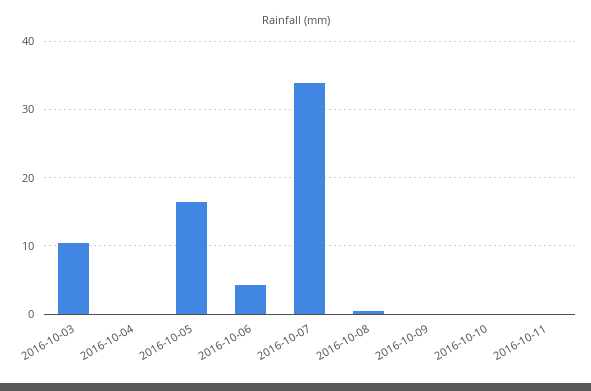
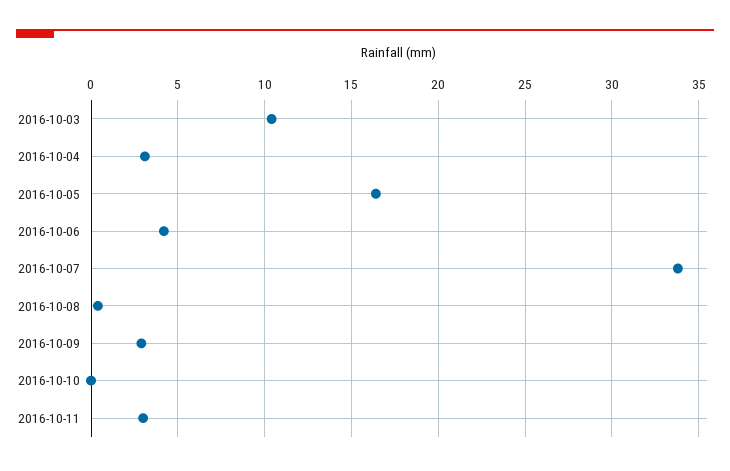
  {
    "2016-10-03": 10.5,
-   "2016-10-04": 0,
+   "2016-10-04": 3,
    "2016-10-05": 16.5,
    "2016-10-06": 4,
    "2016-10-07": 34,
    "2016-10-08": 0.5,
-   "2016-10-09": 0,
+   "2016-10-09": 3,
    "2016-10-10": 0,
-   "2016-10-11": 0
+   "2016-10-11": 3
  }

